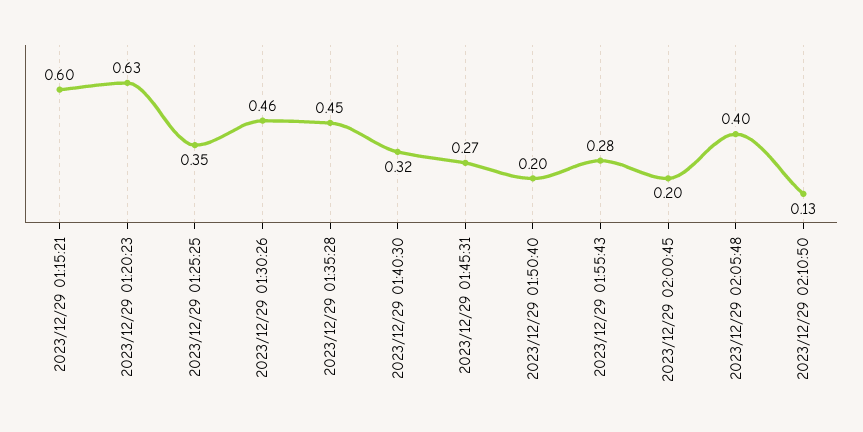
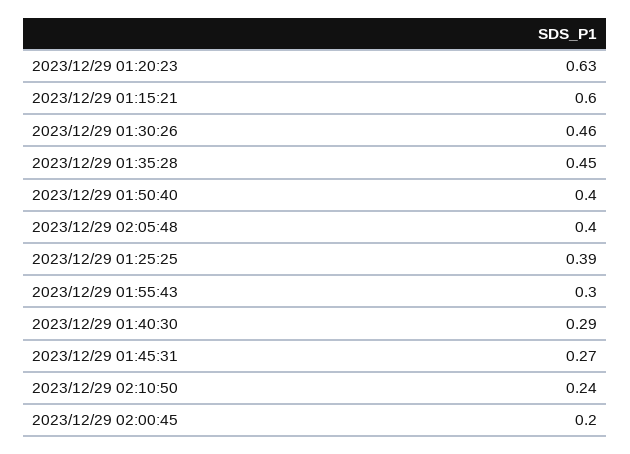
  {
    "2023/12/29 01:15:21": 0.6,
    "2023/12/29 01:20:23": 0.63,
-   "2023/12/29 01:25:25": 0.35,
+   "2023/12/29 01:25:25": 0.39,
    "2023/12/29 01:30:26": 0.46,
    "2023/12/29 01:35:28": 0.45,
-   "2023/12/29 01:40:30": 0.32,
+   "2023/12/29 01:40:30": 0.29,
    "2023/12/29 01:45:31": 0.27,
-   "2023/12/29 01:50:40": 0.2,
+   "2023/12/29 01:50:40": 0.4,
-   "2023/12/29 01:55:43": 0.28,
+   "2023/12/29 01:55:43": 0.3,
    "2023/12/29 02:00:45": 0.2,
    "2023/12/29 02:05:48": 0.4,
-   "2023/12/29 02:10:50": 0.13
+   "2023/12/29 02:10:50": 0.24
  }

